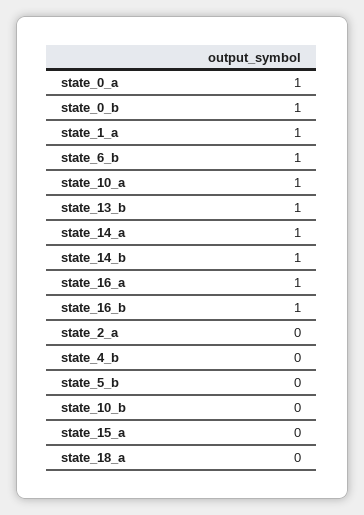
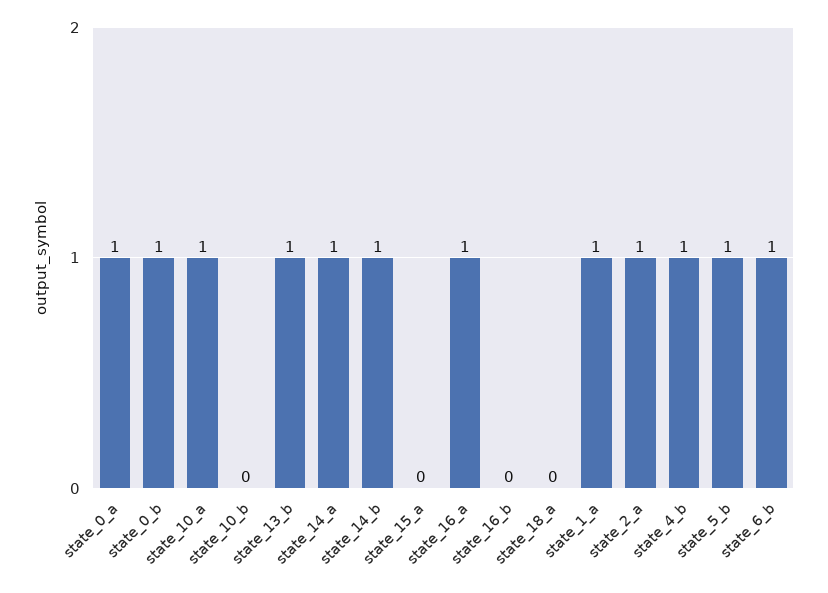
  {
    "state_0_a": 1,
    "state_0_b": 1,
    "state_1_a": 1,
    "state_6_b": 1,
    "state_10_a": 1,
    "state_13_b": 1,
    "state_14_a": 1,
    "state_14_b": 1,
    "state_16_a": 1,
-   "state_16_b": 1,
+   "state_16_b": 0,
-   "state_2_a": 0,
+   "state_2_a": 1,
-   "state_4_b": 0,
+   "state_4_b": 1,
-   "state_5_b": 0,
+   "state_5_b": 1,
    "state_10_b": 0,
    "state_15_a": 0,
    "state_18_a": 0
  }

